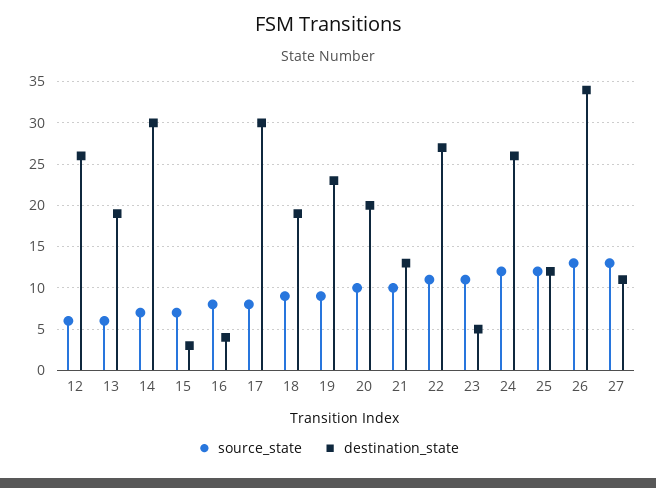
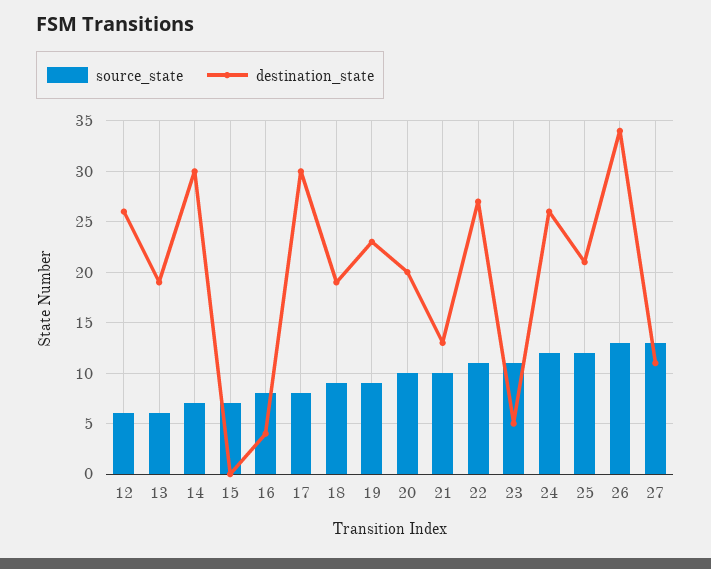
  {
    "source_state": {
      "12": 6,
      "13": 6,
      "14": 7,
      "15": 7,
      "16": 8,
      "17": 8,
      "18": 9,
      "19": 9,
      "20": 10,
      "21": 10,
      "22": 11,
      "23": 11,
      "24": 12,
      "25": 12,
      "26": 13,
      "27": 13
    },
    "destination_state": {
      "12": 26,
      "13": 19,
      "14": 30,
-     "15": 3,
+     "15": 0,
      "16": 4,
      "17": 30,
      "18": 19,
      "19": 23,
      "20": 20,
      "21": 13,
      "22": 27,
      "23": 5,
      "24": 26,
-     "25": 12,
+     "25": 21,
      "26": 34,
      "27": 11
    }
  }

